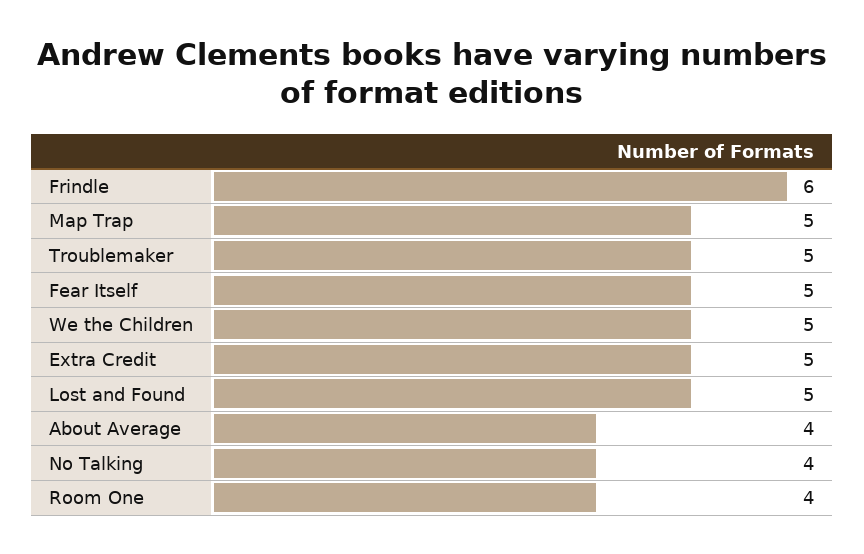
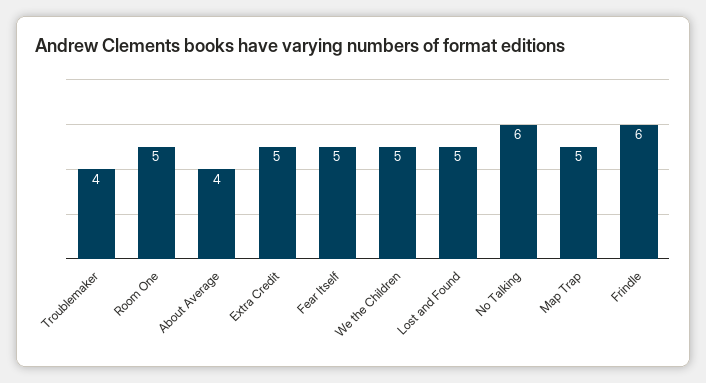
  {
    "Frindle": 6,
    "Map Trap": 5,
-   "Troublemaker": 5,
+   "Troublemaker": 4,
    "Fear Itself": 5,
    "We the Children": 5,
    "Extra Credit": 5,
    "Lost and Found": 5,
    "About Average": 4,
-   "No Talking": 4,
+   "No Talking": 6,
-   "Room One": 4
+   "Room One": 5
  }

